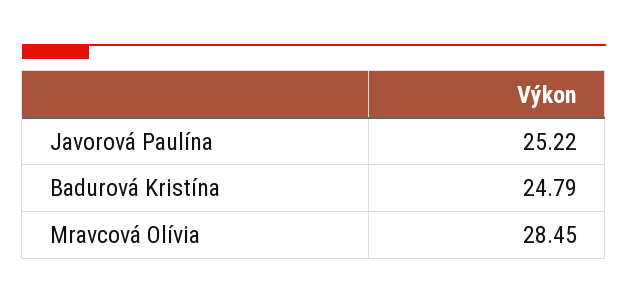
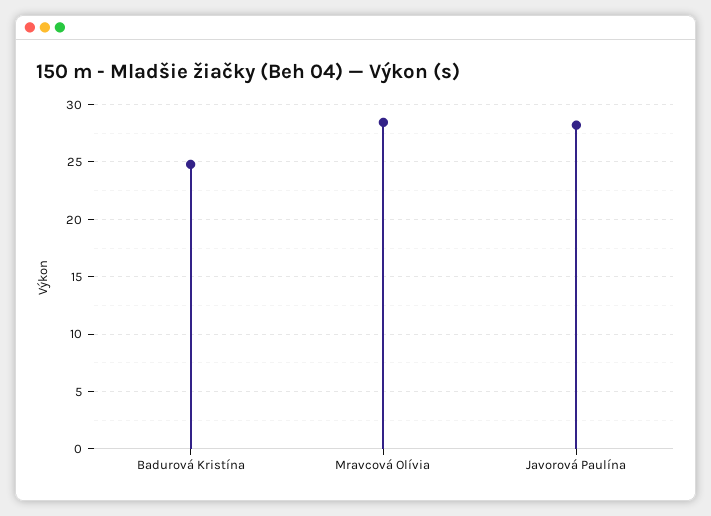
  {
-   "Javorová Paulína": 25.22,
+   "Javorová Paulína": 28,
    "Badurová Kristína": 24.79,
    "Mravcová Olívia": 28.45
  }

